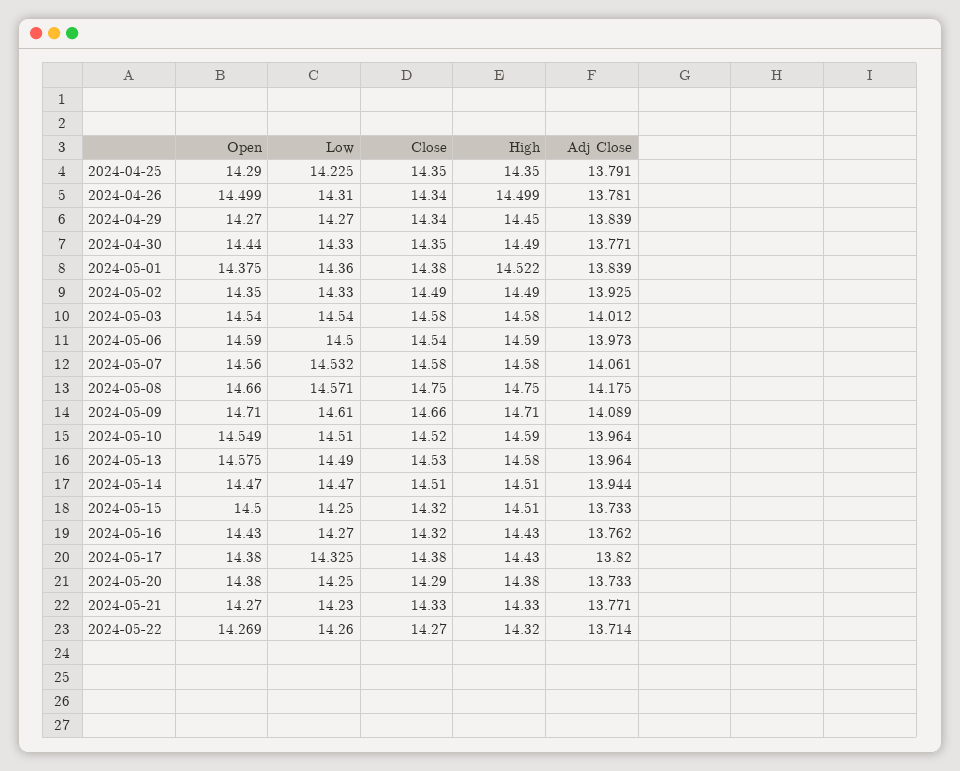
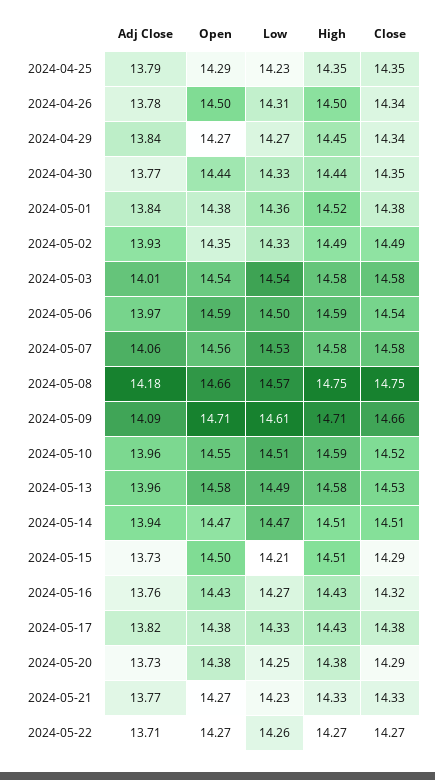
  {
    "Open": {
      "2024-04-25": 14.29,
      "2024-04-26": 14.499,
      "2024-04-29": 14.27,
      "2024-04-30": 14.44,
      "2024-05-01": 14.375,
      "2024-05-02": 14.35,
      "2024-05-03": 14.54,
      "2024-05-06": 14.59,
      "2024-05-07": 14.56,
      "2024-05-08": 14.66,
      "2024-05-09": 14.71,
      "2024-05-10": 14.549,
      "2024-05-13": 14.575,
      "2024-05-14": 14.47,
      "2024-05-15": 14.5,
      "2024-05-16": 14.43,
      "2024-05-17": 14.38,
      "2024-05-20": 14.38,
      "2024-05-21": 14.27,
      "2024-05-22": 14.269
    },
    "Low": {
      "2024-04-25": 14.225,
      "2024-04-26": 14.31,
      "2024-04-29": 14.27,
      "2024-04-30": 14.33,
      "2024-05-01": 14.36,
      "2024-05-02": 14.33,
      "2024-05-03": 14.54,
      "2024-05-06": 14.5,
      "2024-05-07": 14.532,
      "2024-05-08": 14.571,
      "2024-05-09": 14.61,
      "2024-05-10": 14.51,
      "2024-05-13": 14.49,
      "2024-05-14": 14.47,
-     "2024-05-15": 14.25,
+     "2024-05-15": 14.21,
      "2024-05-16": 14.27,
      "2024-05-17": 14.325,
      "2024-05-20": 14.25,
      "2024-05-21": 14.23,
      "2024-05-22": 14.26
    },
    "Close": {
      "2024-04-25": 14.35,
      "2024-04-26": 14.34,
      "2024-04-29": 14.34,
      "2024-04-30": 14.35,
      "2024-05-01": 14.38,
      "2024-05-02": 14.49,
      "2024-05-03": 14.58,
      "2024-05-06": 14.54,
      "2024-05-07": 14.58,
      "2024-05-08": 14.75,
      "2024-05-09": 14.66,
      "2024-05-10": 14.52,
      "2024-05-13": 14.53,
      "2024-05-14": 14.51,
-     "2024-05-15": 14.32,
+     "2024-05-15": 14.29,
      "2024-05-16": 14.32,
      "2024-05-17": 14.38,
      "2024-05-20": 14.29,
      "2024-05-21": 14.33,
      "2024-05-22": 14.27
    },
    "High": {
      "2024-04-25": 14.35,
      "2024-04-26": 14.499,
      "2024-04-29": 14.45,
-     "2024-04-30": 14.49,
+     "2024-04-30": 14.44,
      "2024-05-01": 14.522,
      "2024-05-02": 14.49,
      "2024-05-03": 14.58,
      "2024-05-06": 14.59,
      "2024-05-07": 14.58,
      "2024-05-08": 14.75,
      "2024-05-09": 14.71,
      "2024-05-10": 14.59,
      "2024-05-13": 14.58,
      "2024-05-14": 14.51,
      "2024-05-15": 14.51,
      "2024-05-16": 14.43,
      "2024-05-17": 14.43,
      "2024-05-20": 14.38,
      "2024-05-21": 14.33,
-     "2024-05-22": 14.32
+     "2024-05-22": 14.27
    },
    "Adj Close": {
      "2024-04-25": 13.791,
      "2024-04-26": 13.781,
      "2024-04-29": 13.839,
      "2024-04-30": 13.771,
      "2024-05-01": 13.839,
      "2024-05-02": 13.925,
      "2024-05-03": 14.012,
      "2024-05-06": 13.973,
      "2024-05-07": 14.061,
      "2024-05-08": 14.175,
      "2024-05-09": 14.089,
      "2024-05-10": 13.964,
      "2024-05-13": 13.964,
      "2024-05-14": 13.944,
      "2024-05-15": 13.733,
      "2024-05-16": 13.762,
      "2024-05-17": 13.82,
      "2024-05-20": 13.733,
      "2024-05-21": 13.771,
      "2024-05-22": 13.714
    }
  }

